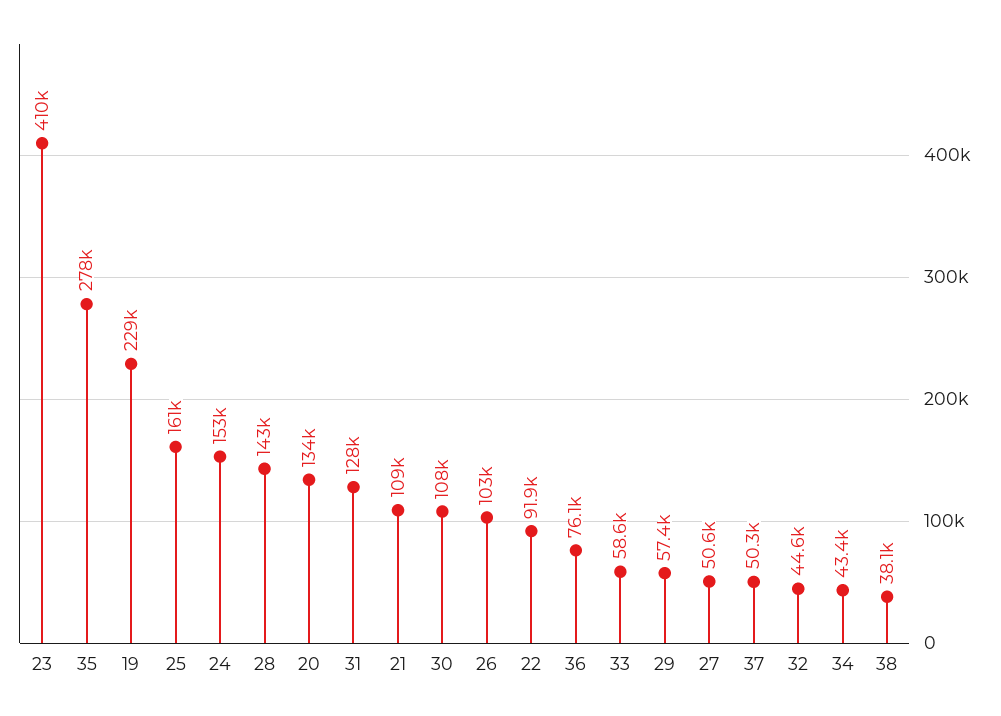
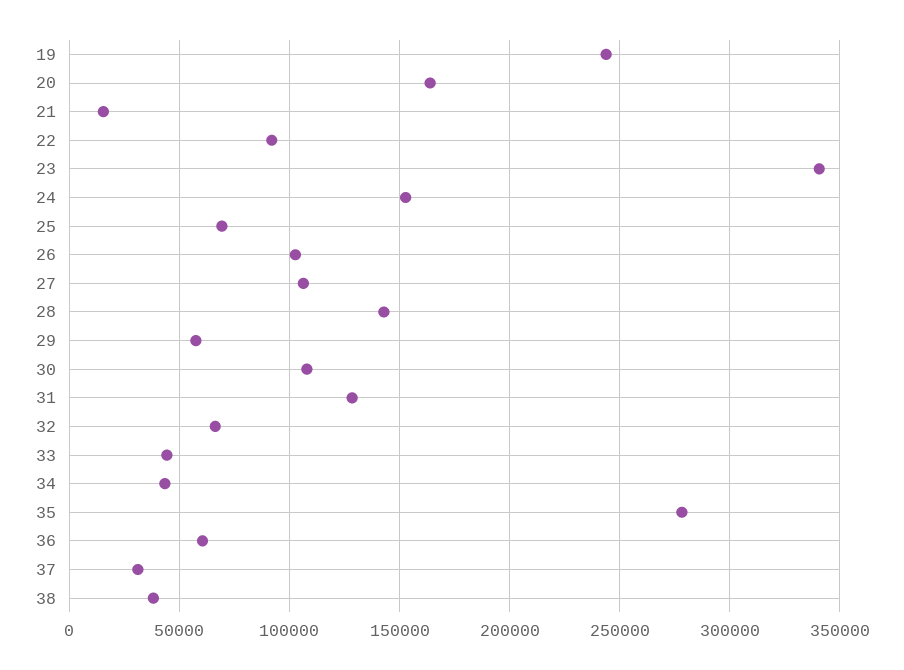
  {
-   "23": 410000,
+   "23": 340000,
    "35": 278000,
-   "19": 229000,
+   "19": 245000,
-   "25": 161000,
+   "25": 70000,
    "24": 153000,
    "28": 143000,
-   "20": 134000,
+   "20": 165000,
    "31": 128000,
-   "21": 109000,
+   "21": 15000,
    "30": 108000,
    "26": 103000,
    "22": 91900,
-   "36": 76100,
+   "36": 60000,
-   "33": 58600,
+   "33": 45000,
    "29": 57400,
-   "27": 50600,
+   "27": 105000,
-   "37": 50300,
+   "37": 30000,
-   "32": 44600,
+   "32": 65000,
    "34": 43400,
    "38": 38100
  }

